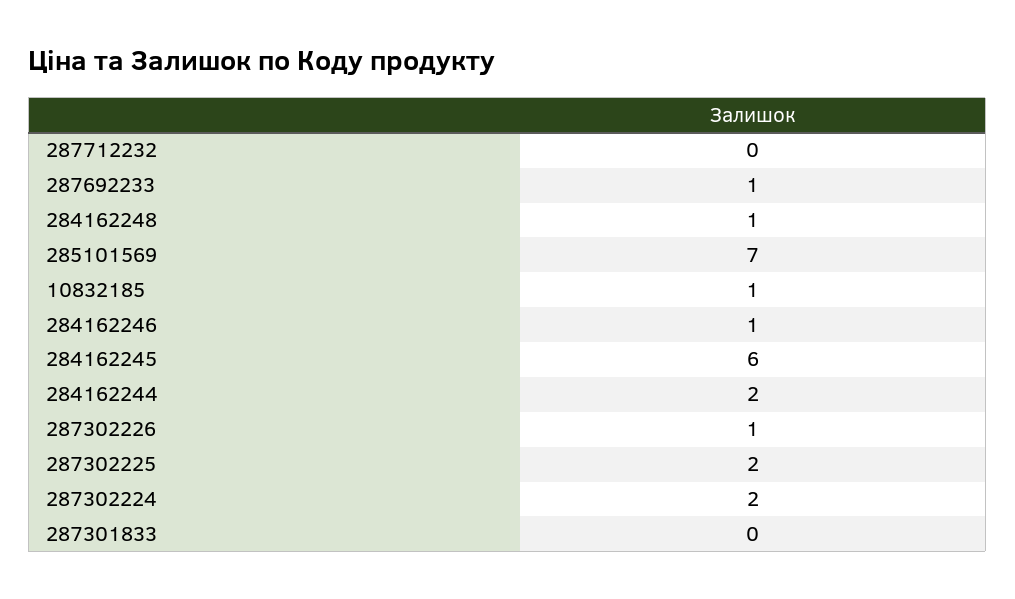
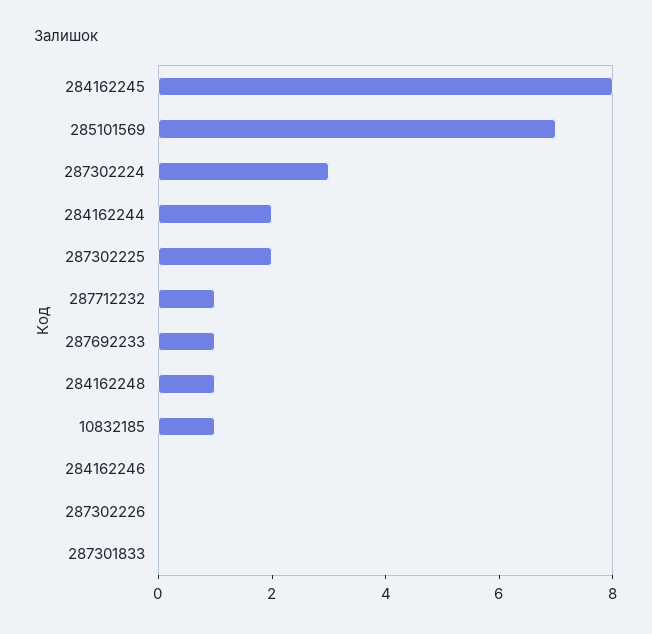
  {
-   "287712232": 0,
+   "287712232": 1,
    "287692233": 1,
    "284162248": 1,
    "285101569": 7,
    "10832185": 1,
-   "284162246": 1,
+   "284162246": 0,
-   "284162245": 6,
+   "284162245": 8,
    "284162244": 2,
-   "287302226": 1,
+   "287302226": 0,
    "287302225": 2,
-   "287302224": 2,
+   "287302224": 3,
    "287301833": 0
  }

